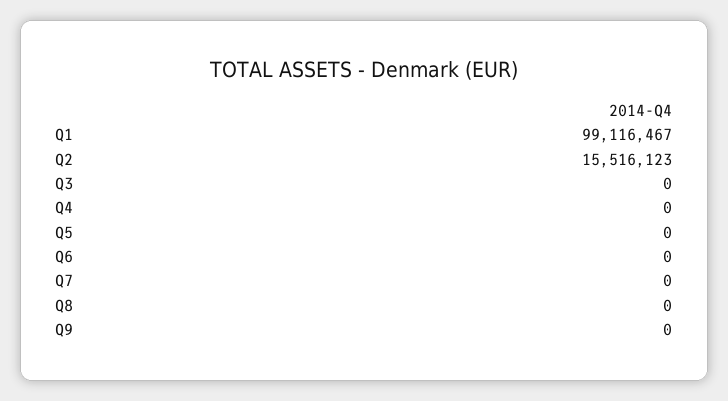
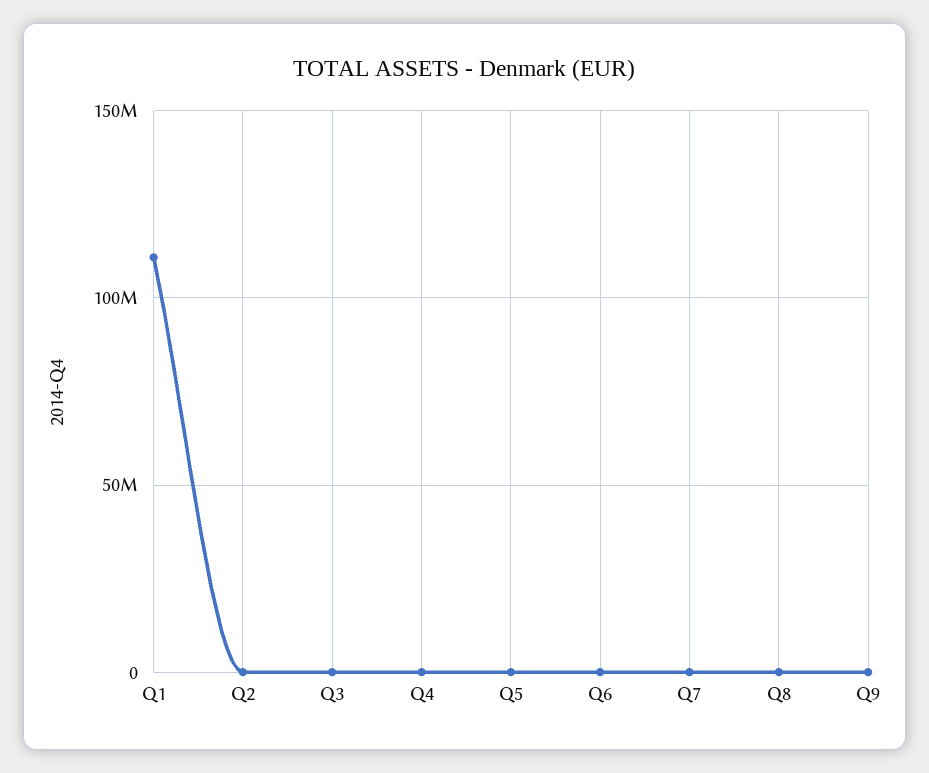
  {
-   "Q1": 99116467,
+   "Q1": 110000000,
-   "Q2": 15516123,
+   "Q2": 0,
    "Q3": 0,
    "Q4": 0,
    "Q5": 0,
    "Q6": 0,
    "Q7": 0,
    "Q8": 0,
    "Q9": 0
  }

